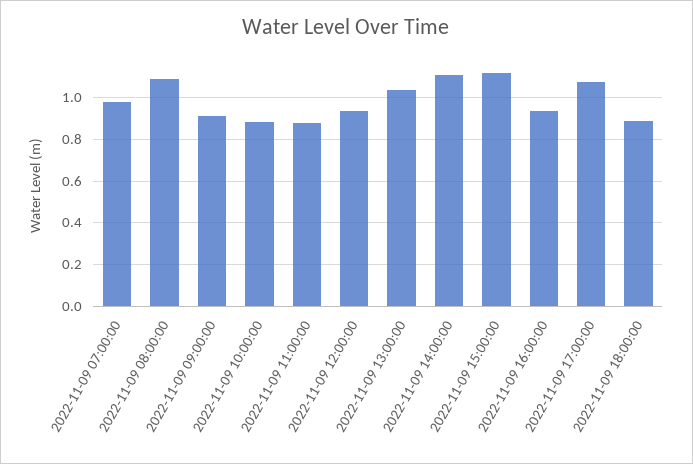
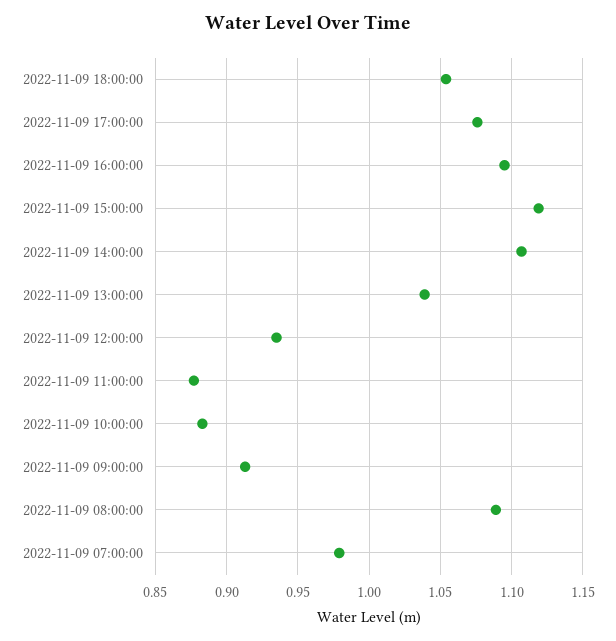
  {
    "2022-11-09 07:00:00": 0.98,
    "2022-11-09 08:00:00": 1.09,
    "2022-11-09 09:00:00": 0.915,
    "2022-11-09 10:00:00": 0.885,
    "2022-11-09 11:00:00": 0.875,
    "2022-11-09 12:00:00": 0.935,
    "2022-11-09 13:00:00": 1.04,
    "2022-11-09 14:00:00": 1.105,
    "2022-11-09 15:00:00": 1.12,
-   "2022-11-09 16:00:00": 0.95,
+   "2022-11-09 16:00:00": 1.095,
    "2022-11-09 17:00:00": 1.075,
-   "2022-11-09 18:00:00": 0.9
+   "2022-11-09 18:00:00": 1.055
  }

